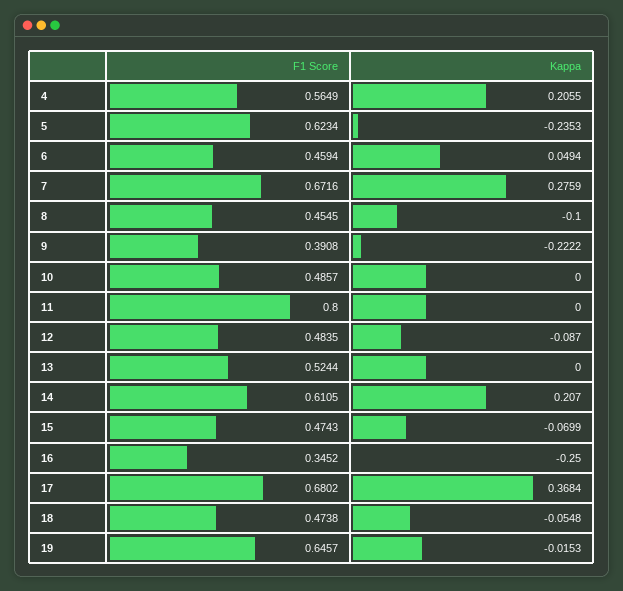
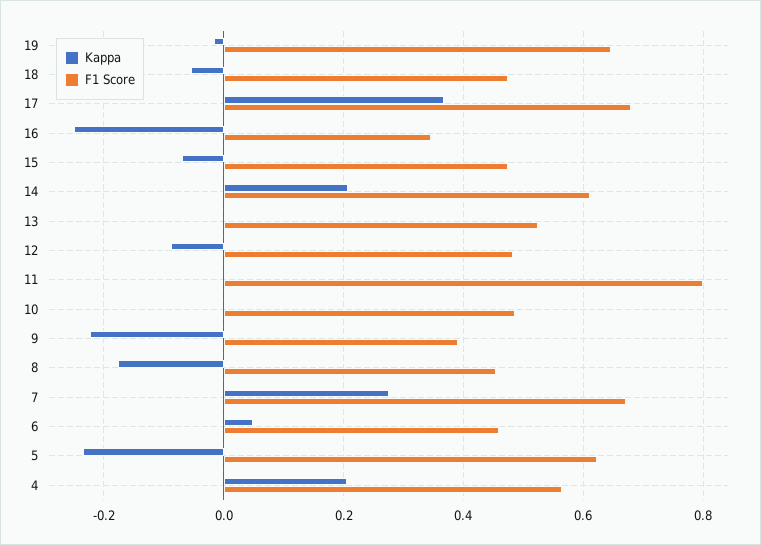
  {
    "F1 Score": {
      "4": 0.5649,
      "5": 0.6234,
      "6": 0.4594,
      "7": 0.6716,
      "8": 0.4545,
      "9": 0.3908,
      "10": 0.4857,
      "11": 0.8,
      "12": 0.4835,
      "13": 0.5244,
      "14": 0.6105,
      "15": 0.4743,
      "16": 0.3452,
      "17": 0.6802,
      "18": 0.4738,
      "19": 0.6457
    },
    "Kappa": {
      "4": 0.2055,
      "5": -0.2353,
      "6": 0.0494,
      "7": 0.2759,
-     "8": -0.1,
+     "8": -0.18,
      "9": -0.2222,
      "10": 0,
      "11": 0,
      "12": -0.087,
      "13": 0,
      "14": 0.207,
      "15": -0.0699,
      "16": -0.25,
      "17": 0.3684,
      "18": -0.0548,
      "19": -0.0153
    }
  }

